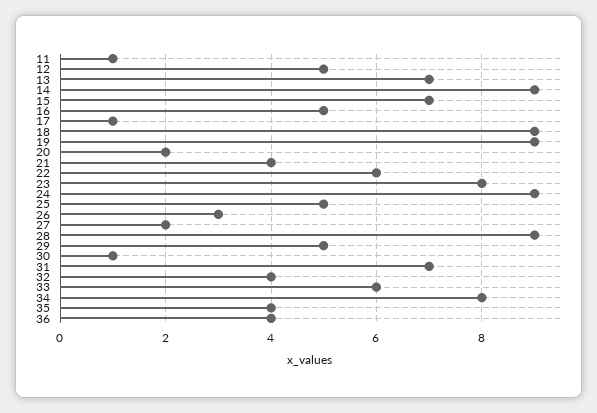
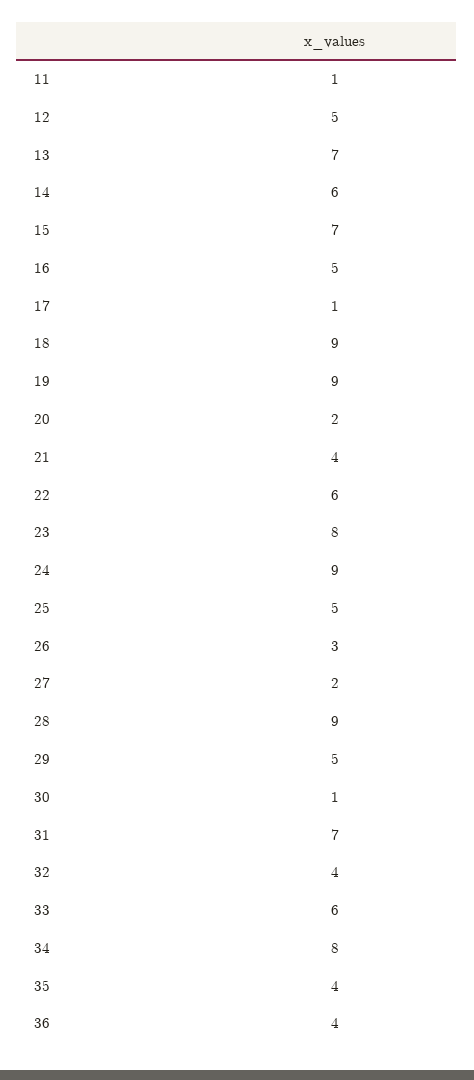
  {
    "11": 1,
    "12": 5,
    "13": 7,
-   "14": 9,
+   "14": 6,
    "15": 7,
    "16": 5,
    "17": 1,
    "18": 9,
    "19": 9,
    "20": 2,
    "21": 4,
    "22": 6,
    "23": 8,
    "24": 9,
    "25": 5,
    "26": 3,
    "27": 2,
    "28": 9,
    "29": 5,
    "30": 1,
    "31": 7,
    "32": 4,
    "33": 6,
    "34": 8,
    "35": 4,
    "36": 4
  }

